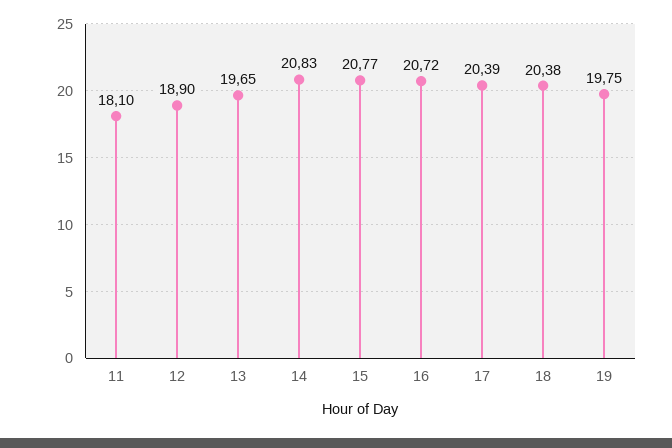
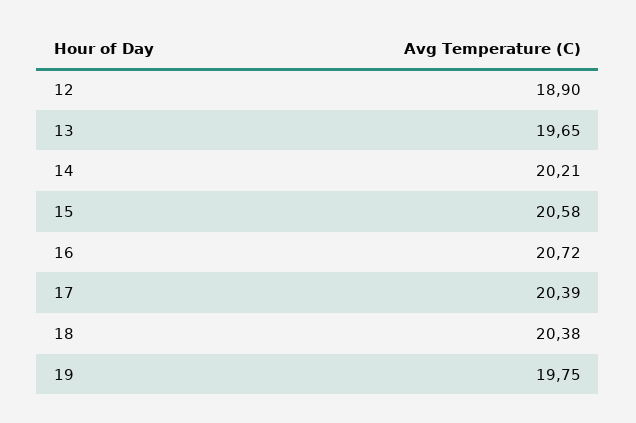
  {
-   "11": 18.1,
    "12": 18.9,
    "13": 19.65,
-   "14": 20.83,
+   "14": 20.21,
-   "15": 20.77,
+   "15": 20.58,
    "16": 20.72,
    "17": 20.39,
    "18": 20.38,
    "19": 19.75
  }

